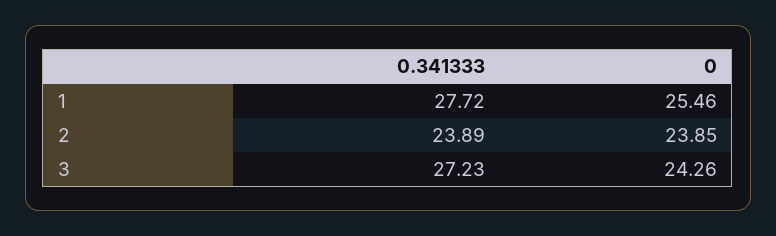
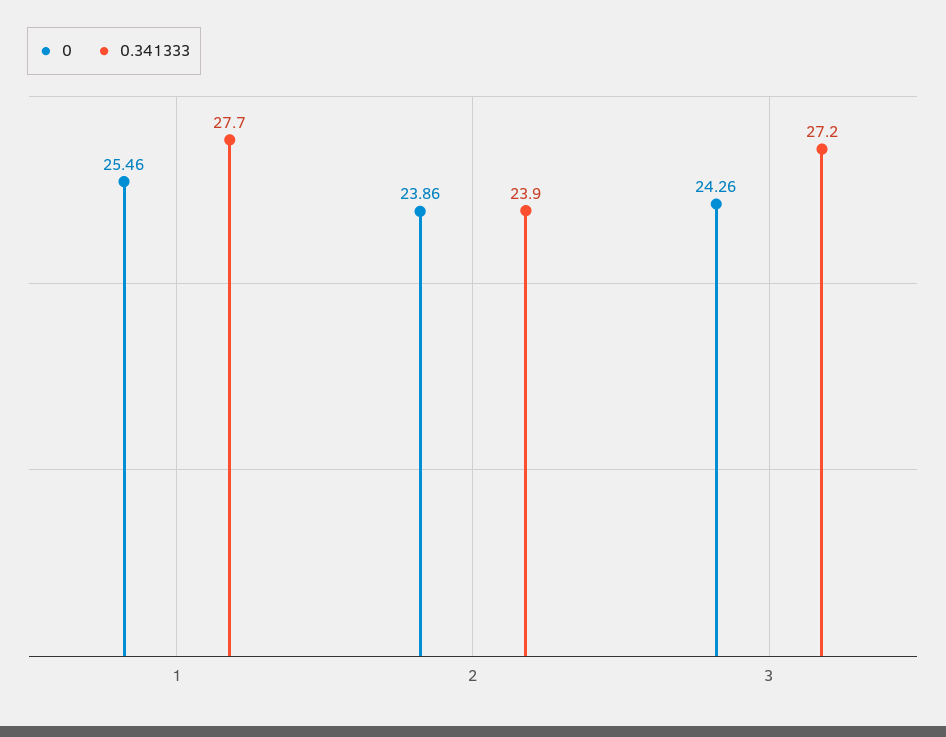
  {
    "0.341333": {
      "1": 27.72,
      "2": 23.89,
      "3": 27.23
    },
    "0": {
      "1": 25.46,
-     "2": 23.85,
+     "2": 23.86,
      "3": 24.26
    }
  }

